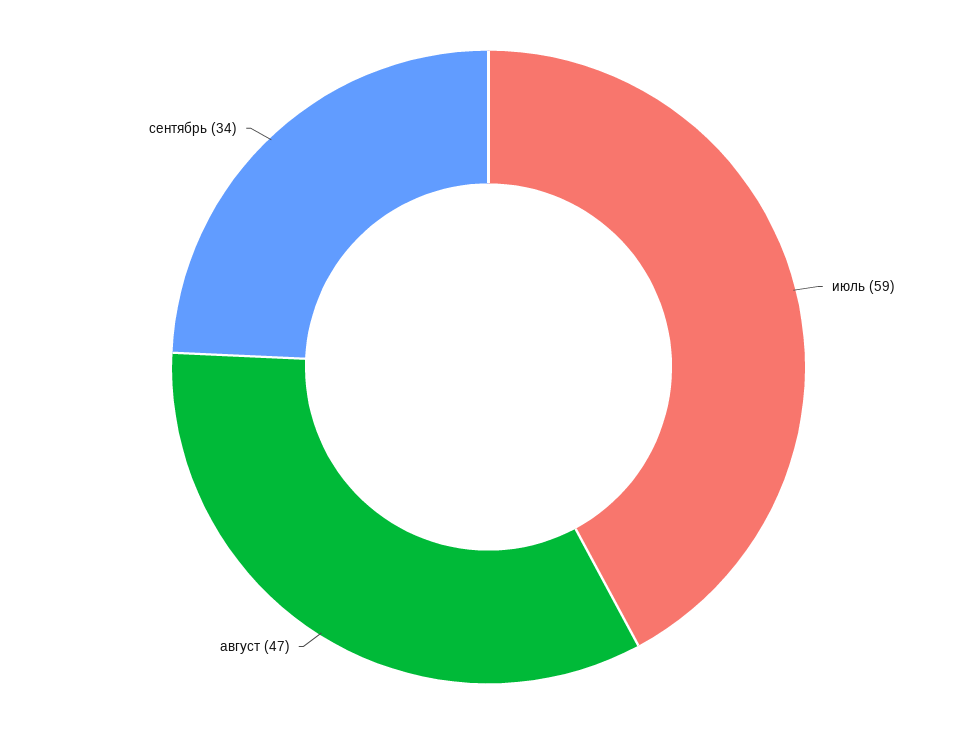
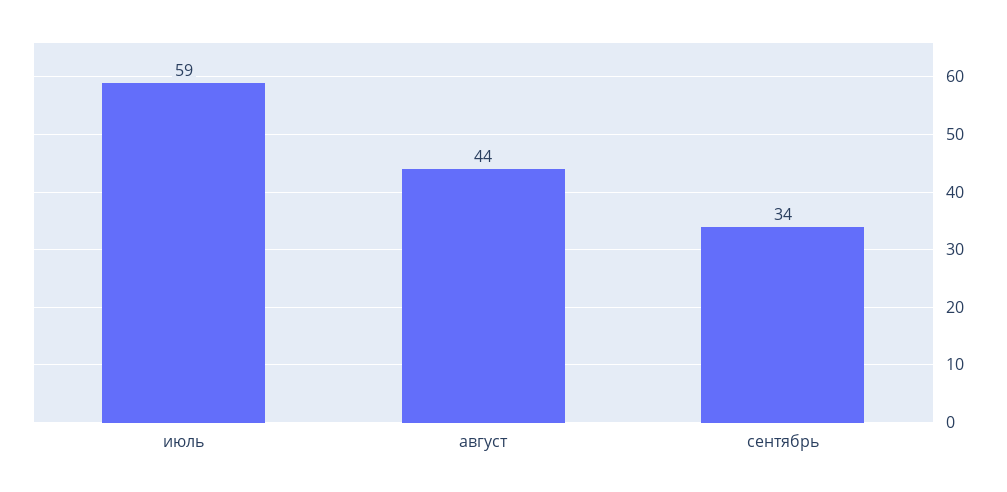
  {
    "июль": 59,
-   "август": 47,
+   "август": 44,
    "сентябрь": 34
  }

